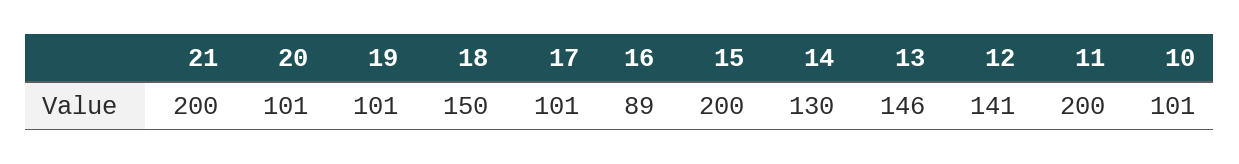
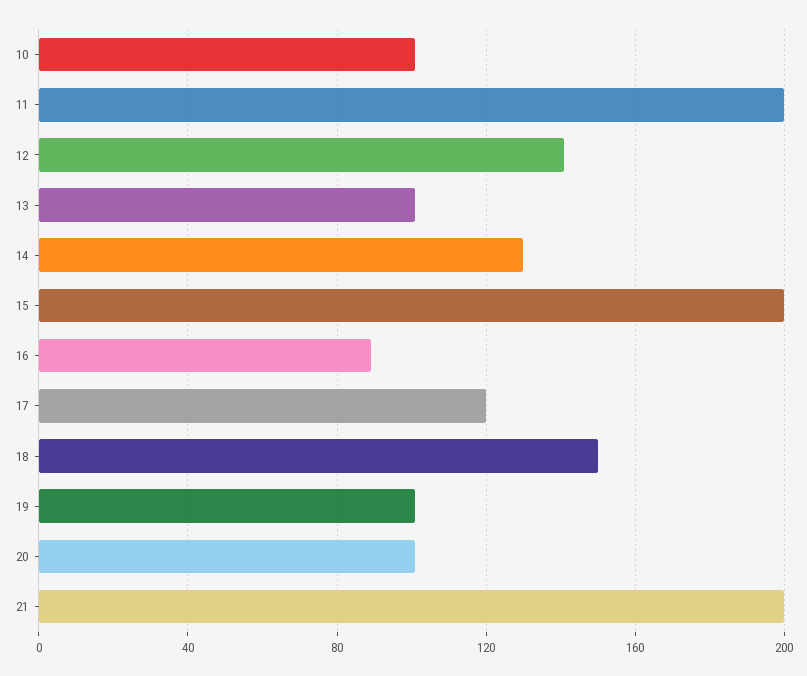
  {
    "21": 200,
    "20": 101,
    "19": 101,
    "18": 150,
-   "17": 101,
+   "17": 120,
    "16": 89,
    "15": 200,
    "14": 130,
-   "13": 146,
+   "13": 100,
    "12": 141,
    "11": 200,
    "10": 101
  }

